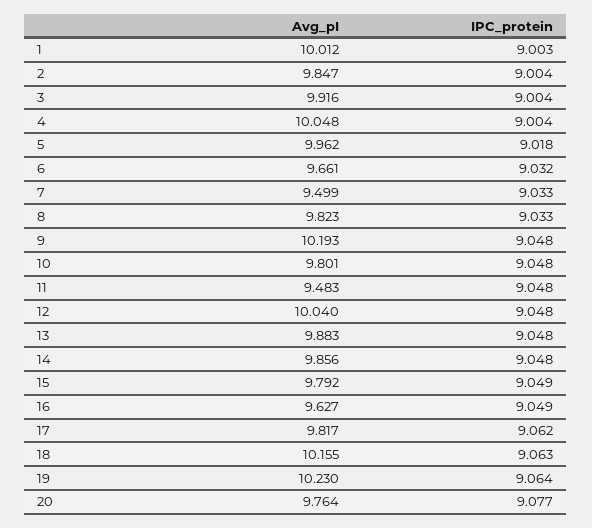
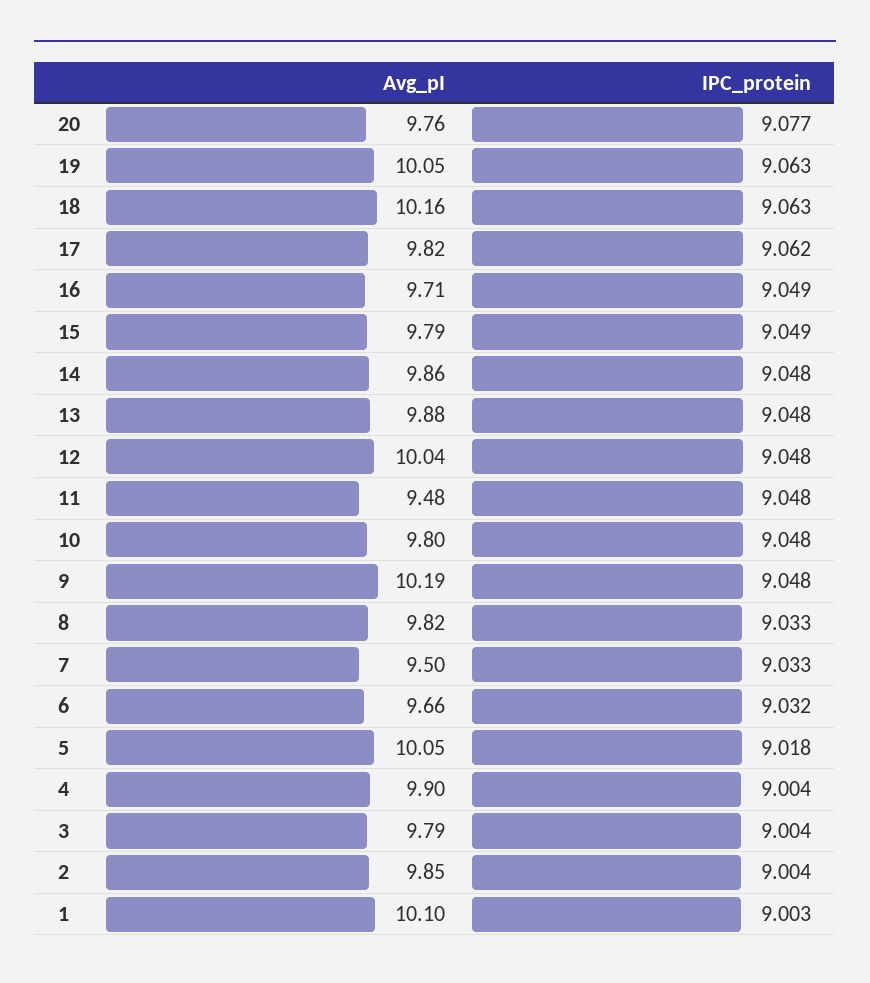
  {
    "Avg_pI": {
-     "1": 10.012,
+     "1": 10.1,
      "2": 9.847,
-     "3": 9.916,
+     "3": 9.79,
-     "4": 10.048,
+     "4": 9.9,
-     "5": 9.962,
+     "5": 10.05,
      "6": 9.661,
      "7": 9.499,
      "8": 9.823,
      "9": 10.193,
      "10": 9.801,
      "11": 9.483,
      "12": 10.04,
      "13": 9.883,
      "14": 9.856,
      "15": 9.792,
-     "16": 9.627,
+     "16": 9.71,
      "17": 9.817,
      "18": 10.155,
-     "19": 10.23,
+     "19": 10.05,
      "20": 9.764
    },
    "IPC_protein": {
      "1": 9.003,
      "2": 9.004,
      "3": 9.004,
      "4": 9.004,
      "5": 9.018,
      "6": 9.032,
      "7": 9.033,
      "8": 9.033,
      "9": 9.048,
      "10": 9.048,
      "11": 9.048,
      "12": 9.048,
      "13": 9.048,
      "14": 9.048,
      "15": 9.049,
      "16": 9.049,
      "17": 9.062,
      "18": 9.063,
-     "19": 9.064,
+     "19": 9.063,
      "20": 9.077
    }
  }

